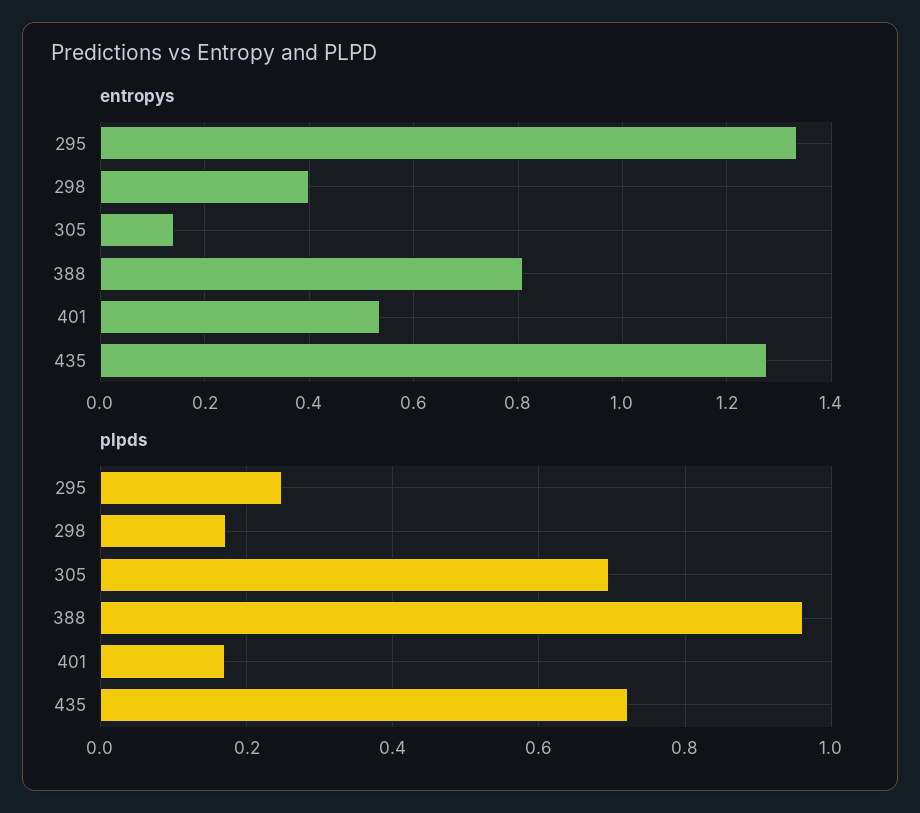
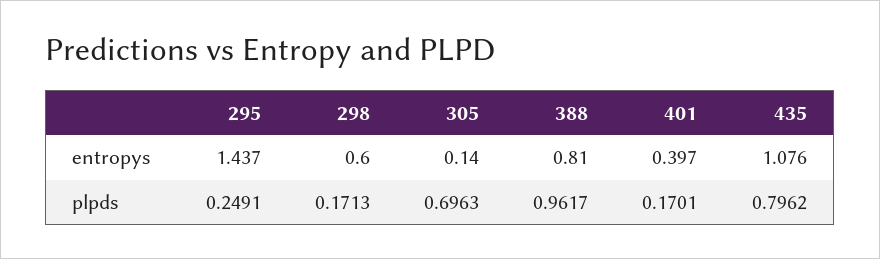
  {
    "entropys": {
-     "295": 1.34,
+     "295": 1.437,
-     "298": 0.4,
+     "298": 0.6,
      "305": 0.14,
      "388": 0.81,
-     "401": 0.54,
+     "401": 0.397,
-     "435": 1.28
+     "435": 1.076
    },
    "plpds": {
      "295": 0.2491,
      "298": 0.1713,
      "305": 0.6963,
      "388": 0.9617,
      "401": 0.1701,
-     "435": 0.72
+     "435": 0.7962
    }
  }

